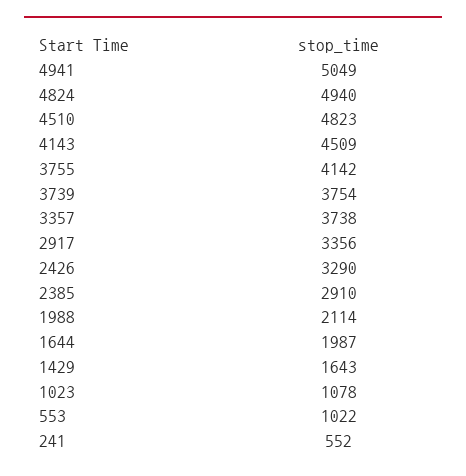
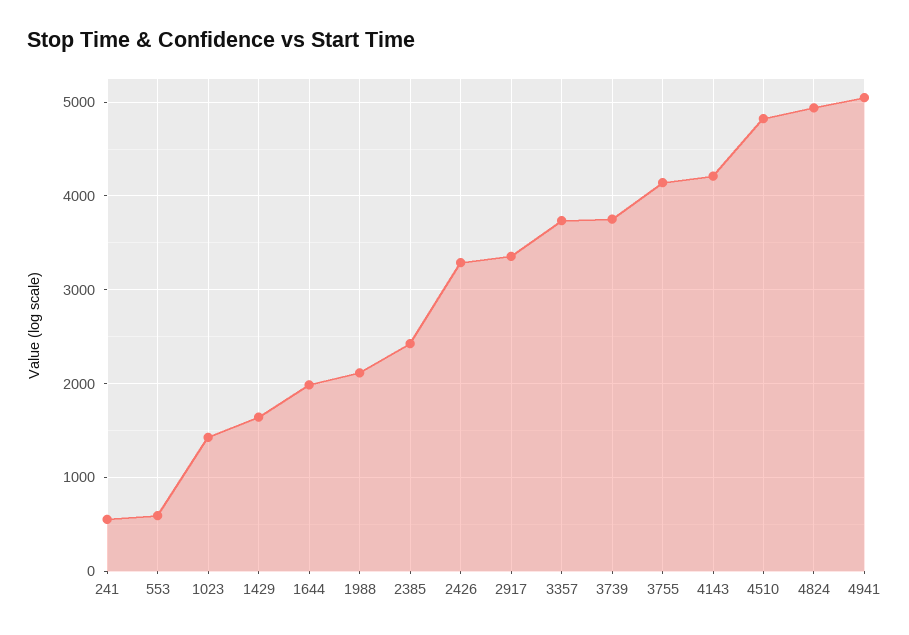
  {
    "4941": 5049,
    "4824": 4940,
    "4510": 4823,
-   "4143": 4509,
+   "4143": 4200,
    "3755": 4142,
    "3739": 3754,
    "3357": 3738,
    "2917": 3356,
    "2426": 3290,
-   "2385": 2910,
+   "2385": 2400,
    "1988": 2114,
    "1644": 1987,
    "1429": 1643,
-   "1023": 1078,
+   "1023": 1400,
-   "553": 1022,
+   "553": 600,
    "241": 552
  }

